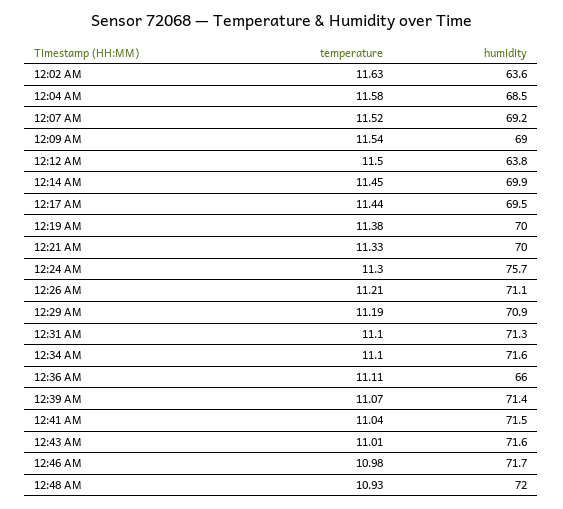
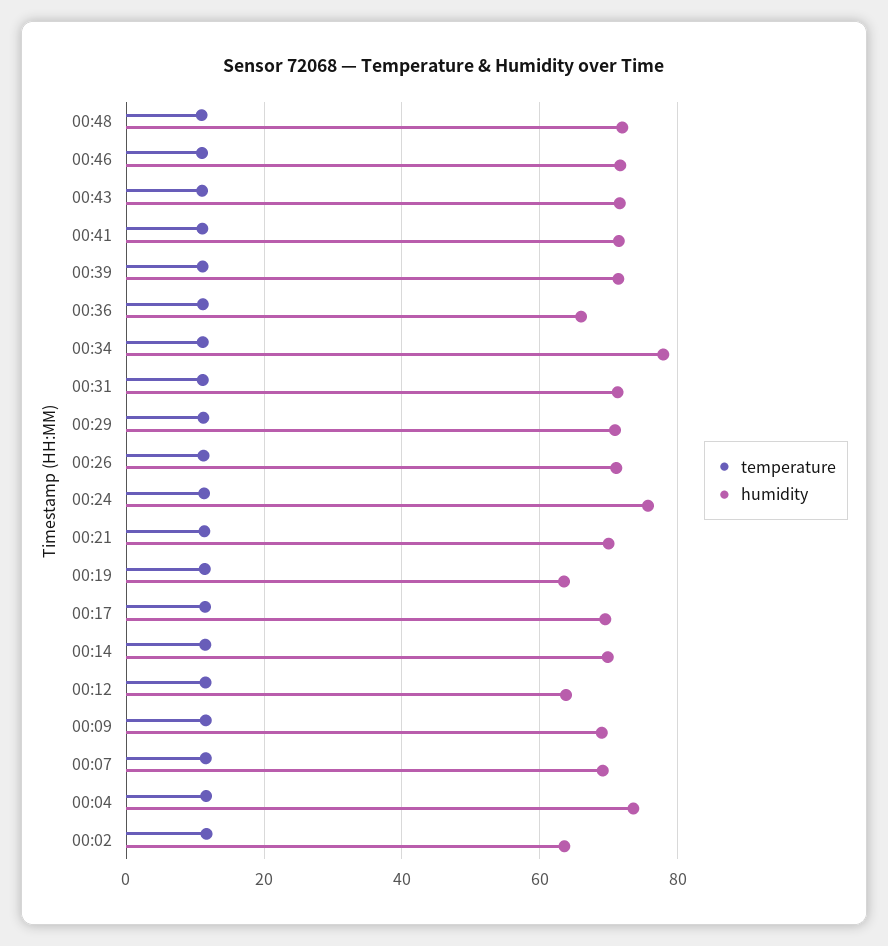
  {
    "temperature": {
      "12:02 AM": 11.63,
      "12:04 AM": 11.58,
      "12:07 AM": 11.52,
      "12:09 AM": 11.54,
      "12:12 AM": 11.5,
      "12:14 AM": 11.45,
      "12:17 AM": 11.44,
      "12:19 AM": 11.38,
      "12:21 AM": 11.33,
      "12:24 AM": 11.3,
      "12:26 AM": 11.21,
      "12:29 AM": 11.19,
      "12:31 AM": 11.1,
      "12:34 AM": 11.1,
      "12:36 AM": 11.11,
      "12:39 AM": 11.07,
      "12:41 AM": 11.04,
      "12:43 AM": 11.01,
      "12:46 AM": 10.98,
      "12:48 AM": 10.93
    },
    "humidity": {
      "12:02 AM": 63.6,
-     "12:04 AM": 68.5,
+     "12:04 AM": 74,
      "12:07 AM": 69.2,
      "12:09 AM": 69,
      "12:12 AM": 63.8,
      "12:14 AM": 69.9,
      "12:17 AM": 69.5,
-     "12:19 AM": 70,
+     "12:19 AM": 64,
      "12:21 AM": 70,
      "12:24 AM": 75.7,
      "12:26 AM": 71.1,
      "12:29 AM": 70.9,
      "12:31 AM": 71.3,
-     "12:34 AM": 71.6,
+     "12:34 AM": 78,
      "12:36 AM": 66,
      "12:39 AM": 71.4,
      "12:41 AM": 71.5,
      "12:43 AM": 71.6,
      "12:46 AM": 71.7,
      "12:48 AM": 72
    }
  }

